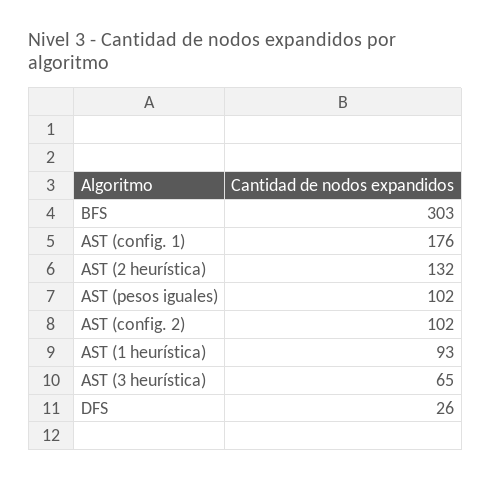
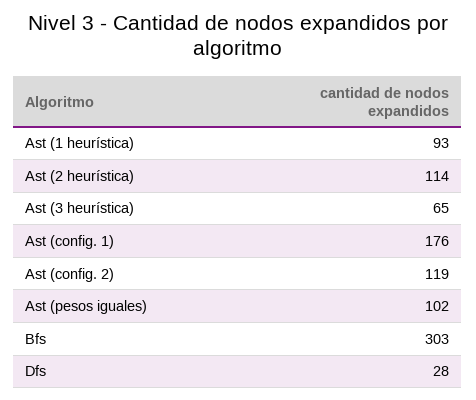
  {
    "BFS": 303,
    "AST (config. 1)": 176,
-   "AST (2 heurística)": 132,
+   "AST (2 heurística)": 114,
    "AST (pesos iguales)": 102,
-   "AST (config. 2)": 102,
+   "AST (config. 2)": 119,
    "AST (1 heurística)": 93,
    "AST (3 heurística)": 65,
-   "DFS": 26
+   "DFS": 28
  }

